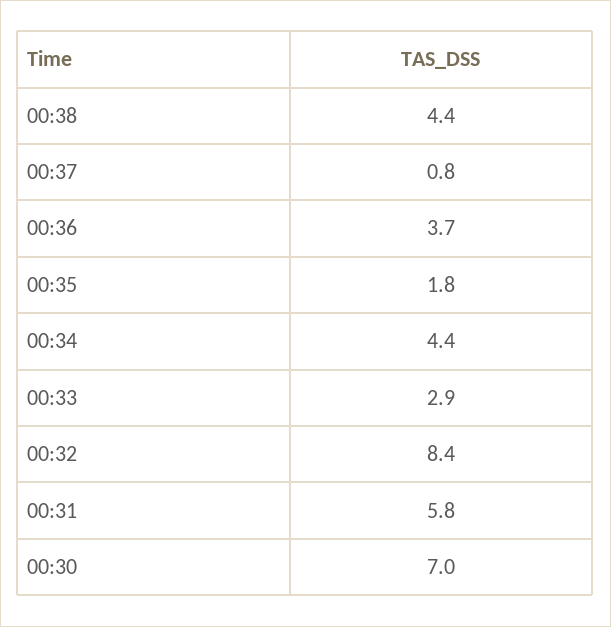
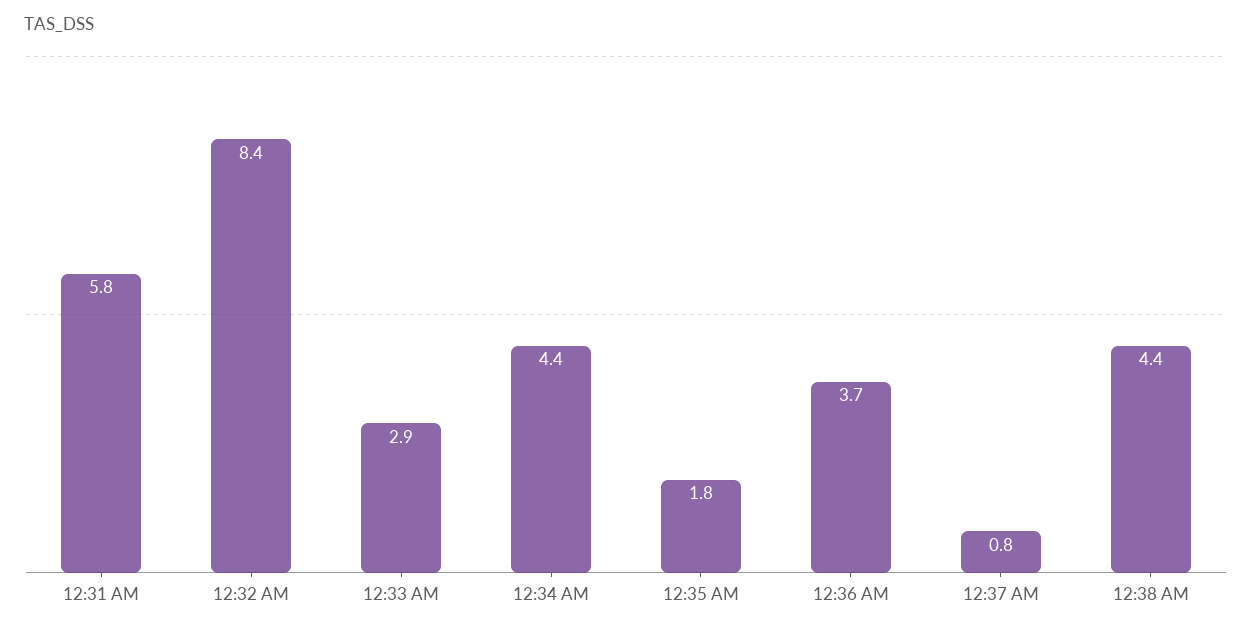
  {
    "00:38": 4.4,
    "00:37": 0.8,
    "00:36": 3.7,
    "00:35": 1.8,
    "00:34": 4.4,
    "00:33": 2.9,
    "00:32": 8.4,
-   "00:31": 5.8,
+   "00:31": 5.8
-   "00:30": 7
  }

